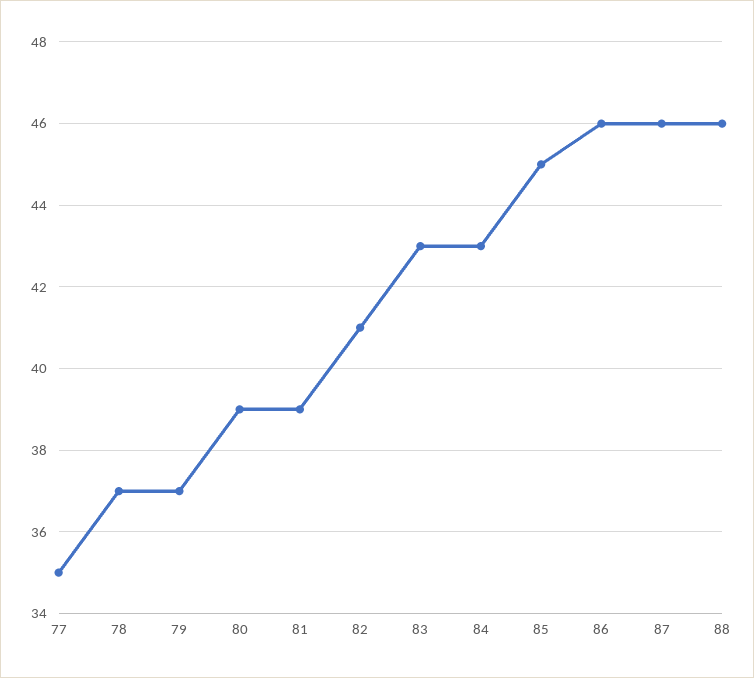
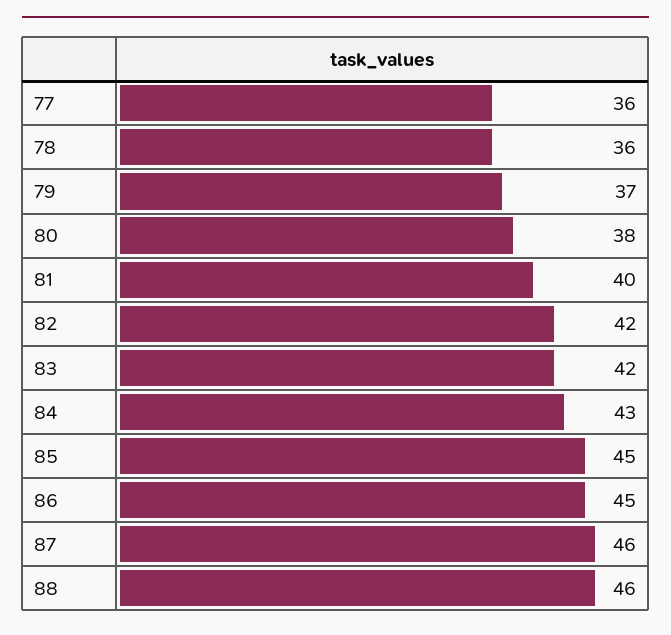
  {
-   "77": 35,
+   "77": 36,
-   "78": 37,
+   "78": 36,
    "79": 37,
-   "80": 39,
+   "80": 38,
-   "81": 39,
+   "81": 40,
-   "82": 41,
+   "82": 42,
-   "83": 43,
+   "83": 42,
    "84": 43,
    "85": 45,
-   "86": 46,
+   "86": 45,
    "87": 46,
    "88": 46
  }

